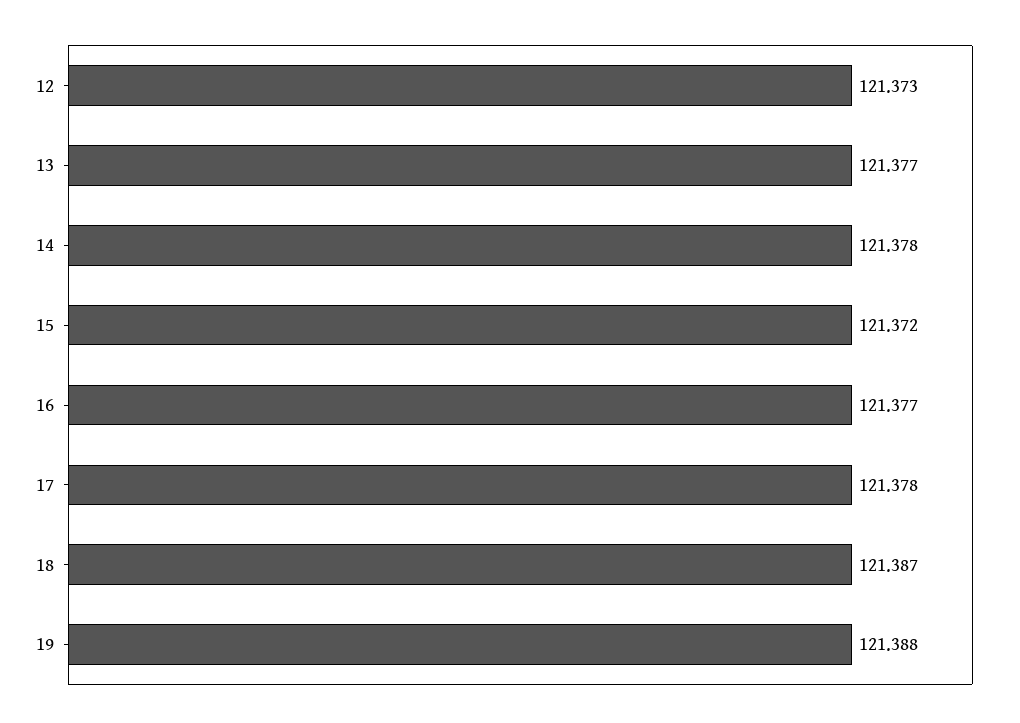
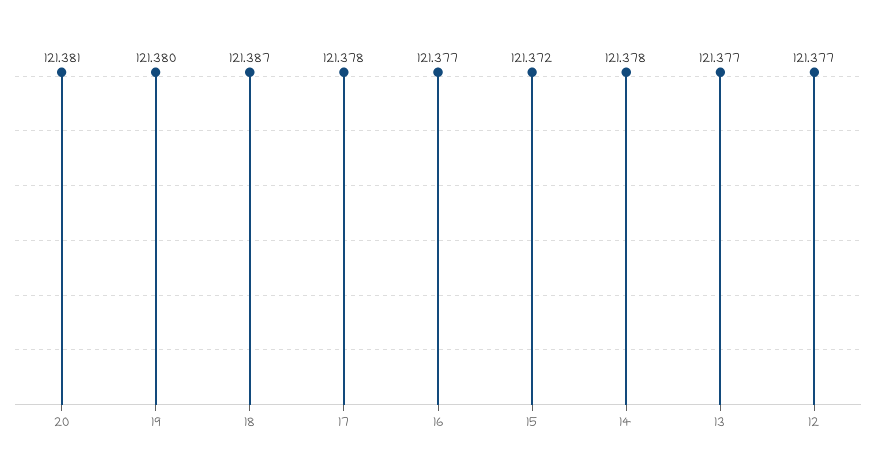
  {
-   "12": 121.373,
+   "12": 121.377,
    "13": 121.377,
    "14": 121.378,
    "15": 121.372,
    "16": 121.377,
    "17": 121.378,
    "18": 121.387,
-   "19": 121.388
+   "19": 121.38,
+   "20": 121.381
  }

